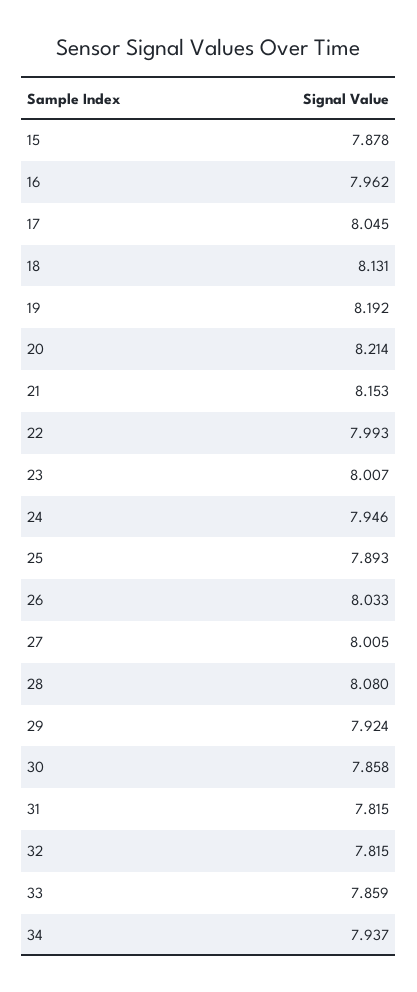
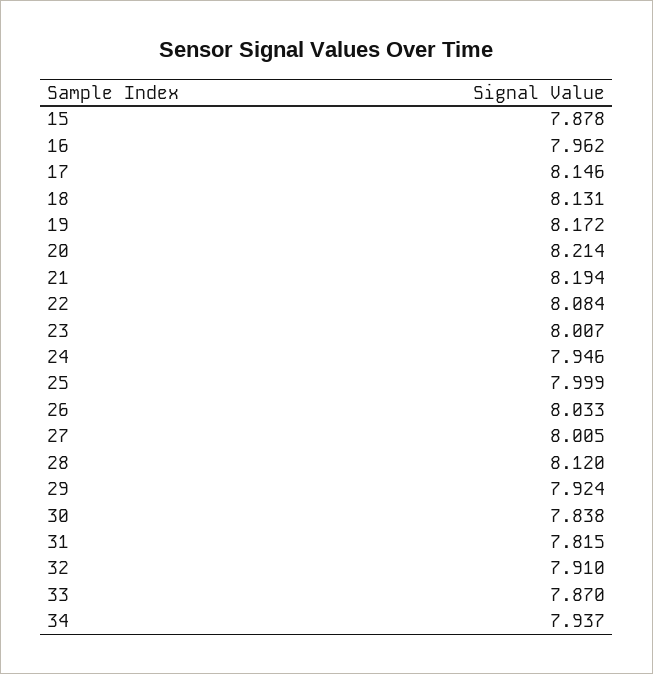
  {
    "15": 7.878,
    "16": 7.962,
-   "17": 8.045,
+   "17": 8.146,
    "18": 8.131,
-   "19": 8.192,
+   "19": 8.172,
    "20": 8.214,
-   "21": 8.153,
+   "21": 8.194,
-   "22": 7.993,
+   "22": 8.084,
    "23": 8.007,
    "24": 7.946,
-   "25": 7.893,
+   "25": 7.999,
    "26": 8.033,
    "27": 8.005,
-   "28": 8.08,
+   "28": 8.12,
    "29": 7.924,
-   "30": 7.858,
+   "30": 7.838,
    "31": 7.815,
-   "32": 7.815,
+   "32": 7.91,
-   "33": 7.859,
+   "33": 7.87,
    "34": 7.937
  }

